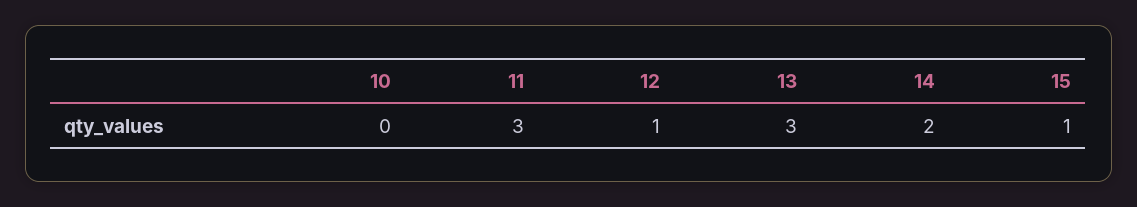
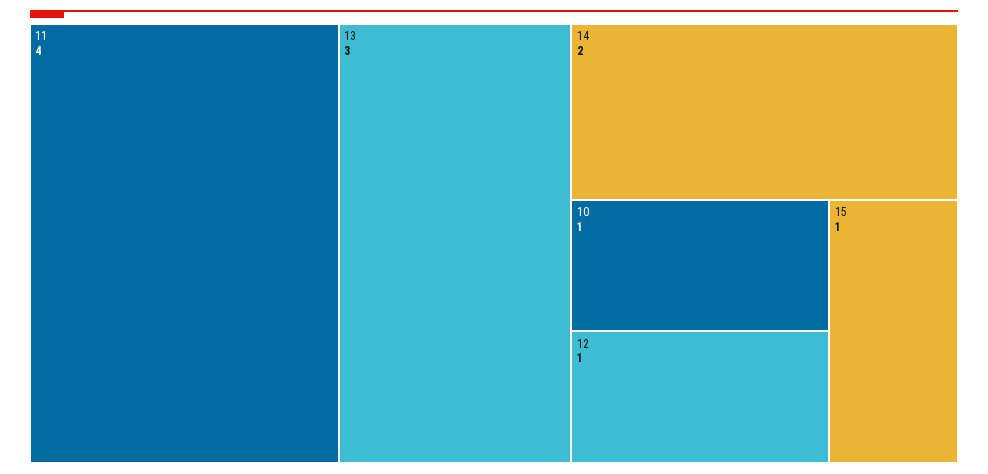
  {
-   "10": 0,
+   "10": 1,
-   "11": 3,
+   "11": 4,
    "12": 1,
    "13": 3,
    "14": 2,
    "15": 1
  }

